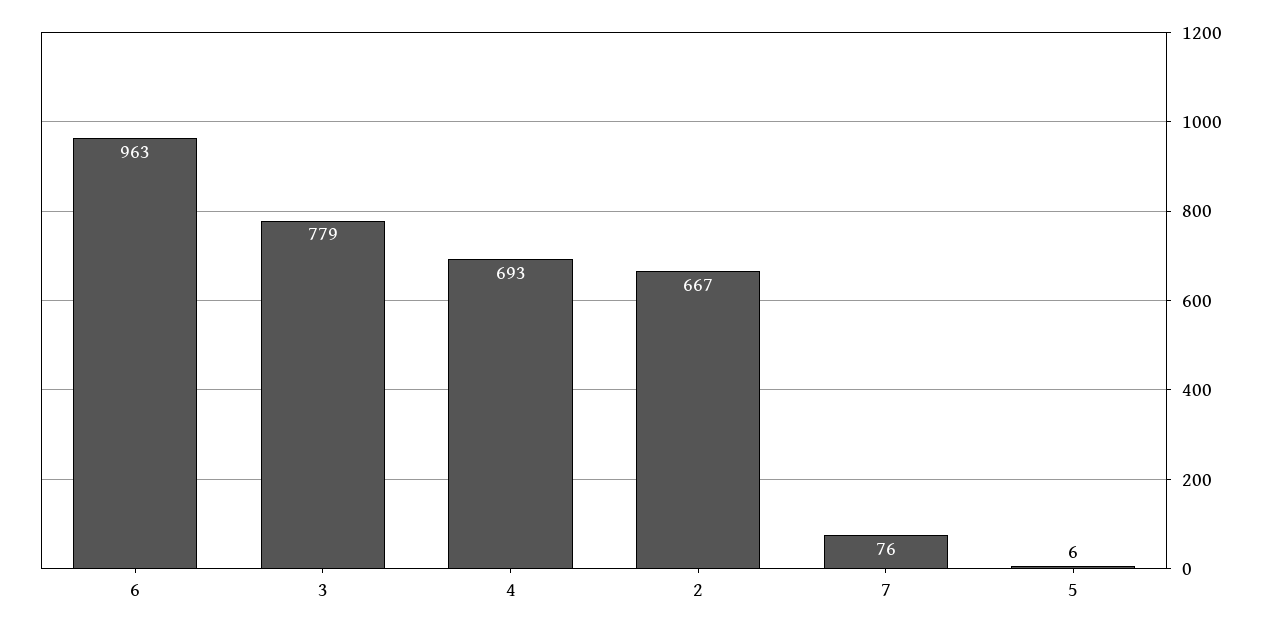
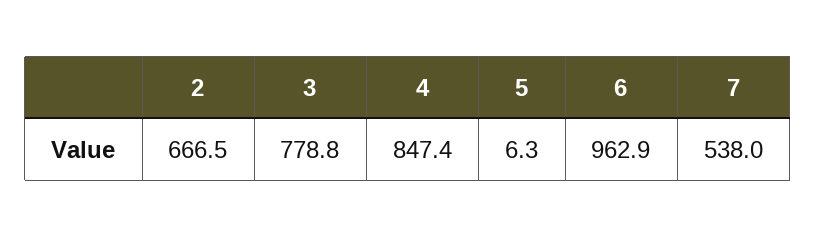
  {
    "6": 962.9,
    "3": 778.8,
-   "4": 693,
+   "4": 847.4,
    "2": 666.5,
-   "7": 76,
+   "7": 538,
    "5": 6.3
  }

